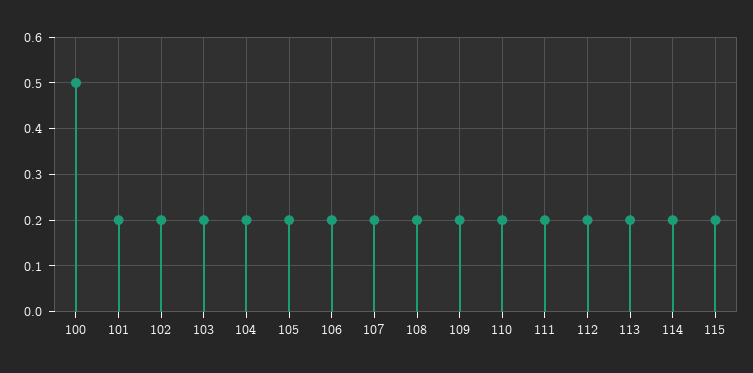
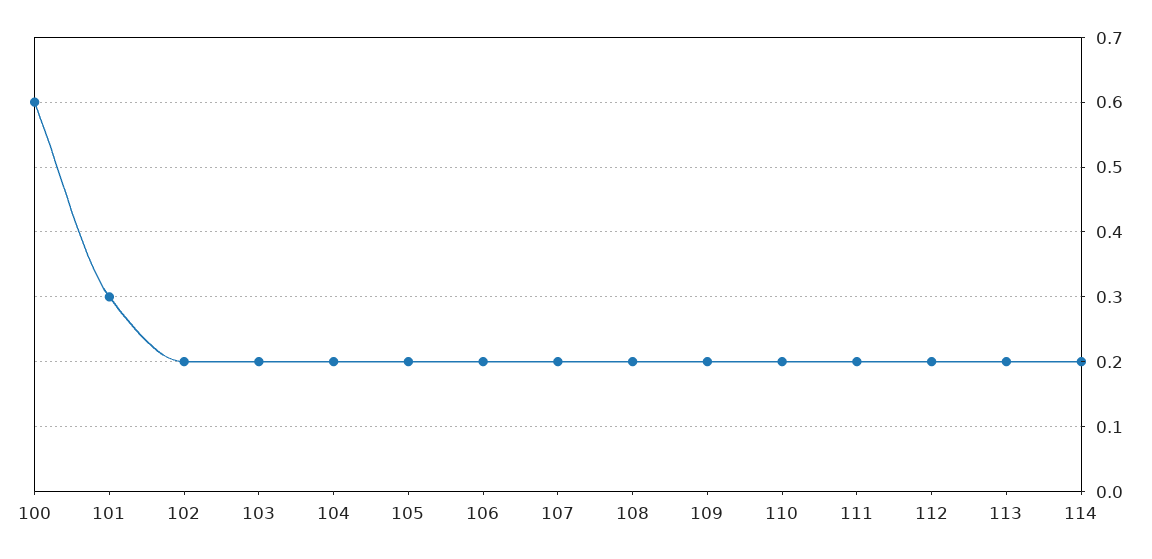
  {
-   "100": 0.5,
+   "100": 0.6,
-   "101": 0.2,
+   "101": 0.3,
    "102": 0.2,
    "103": 0.2,
    "104": 0.2,
    "105": 0.2,
    "106": 0.2,
    "107": 0.2,
    "108": 0.2,
    "109": 0.2,
    "110": 0.2,
    "111": 0.2,
    "112": 0.2,
    "113": 0.2,
-   "114": 0.2,
+   "114": 0.2
-   "115": 0.2
  }

